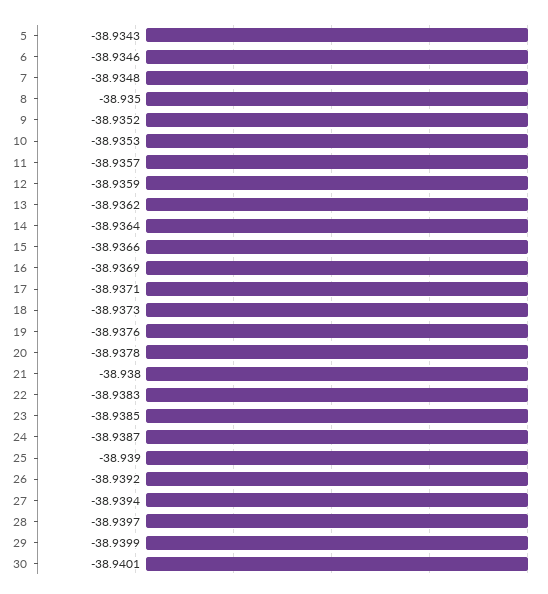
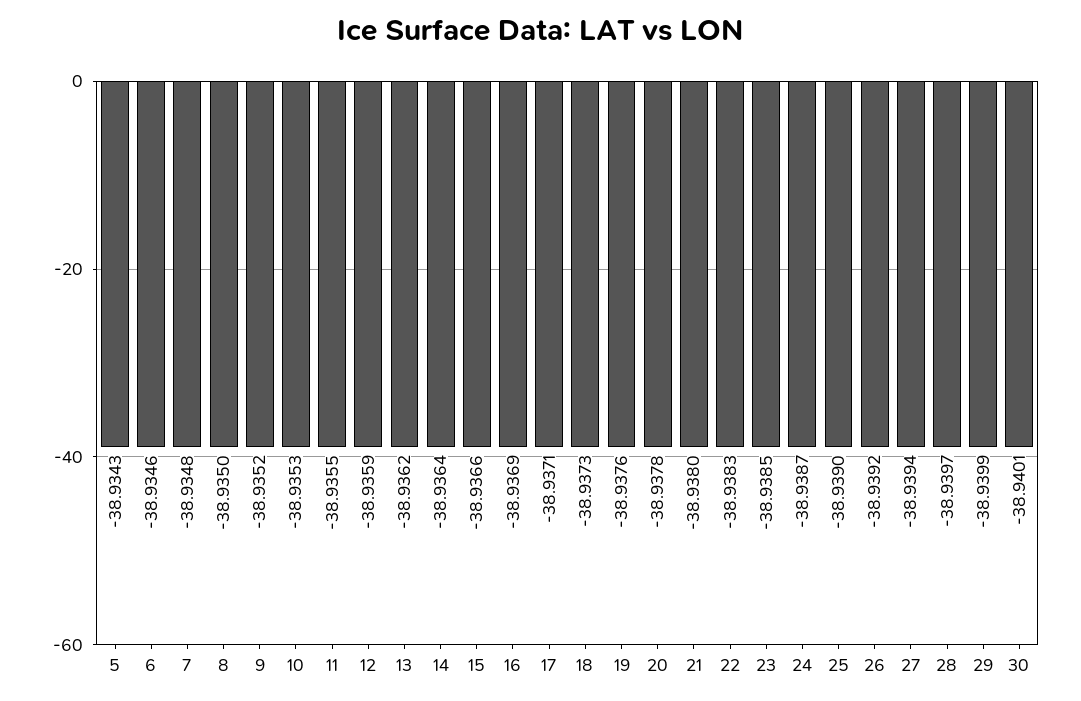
  {
    "5": -38.9343,
    "6": -38.9346,
    "7": -38.9348,
    "8": -38.935,
    "9": -38.9352,
    "10": -38.9353,
-   "11": -38.9357,
+   "11": -38.9355,
    "12": -38.9359,
    "13": -38.9362,
    "14": -38.9364,
    "15": -38.9366,
    "16": -38.9369,
    "17": -38.9371,
    "18": -38.9373,
    "19": -38.9376,
    "20": -38.9378,
    "21": -38.938,
    "22": -38.9383,
    "23": -38.9385,
    "24": -38.9387,
    "25": -38.939,
    "26": -38.9392,
    "27": -38.9394,
    "28": -38.9397,
    "29": -38.9399,
    "30": -38.9401
  }

